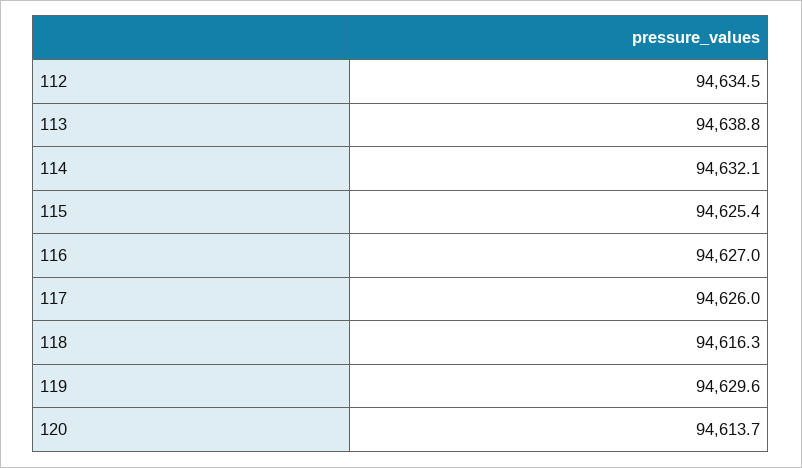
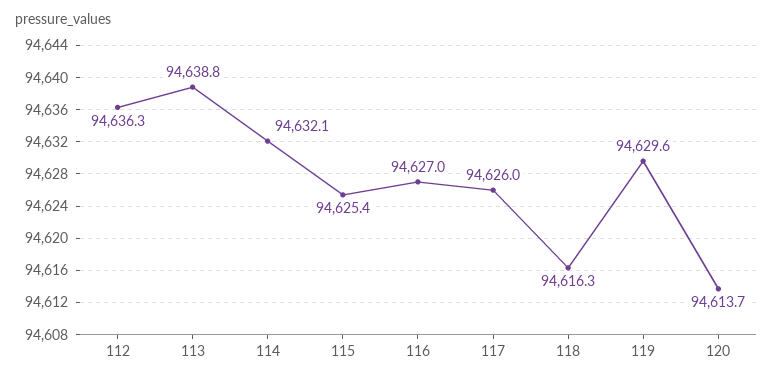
  {
-   "112": 94634.5,
+   "112": 94636.3,
    "113": 94638.8,
    "114": 94632.1,
    "115": 94625.4,
    "116": 94627,
    "117": 94626,
    "118": 94616.3,
    "119": 94629.6,
    "120": 94613.7
  }

